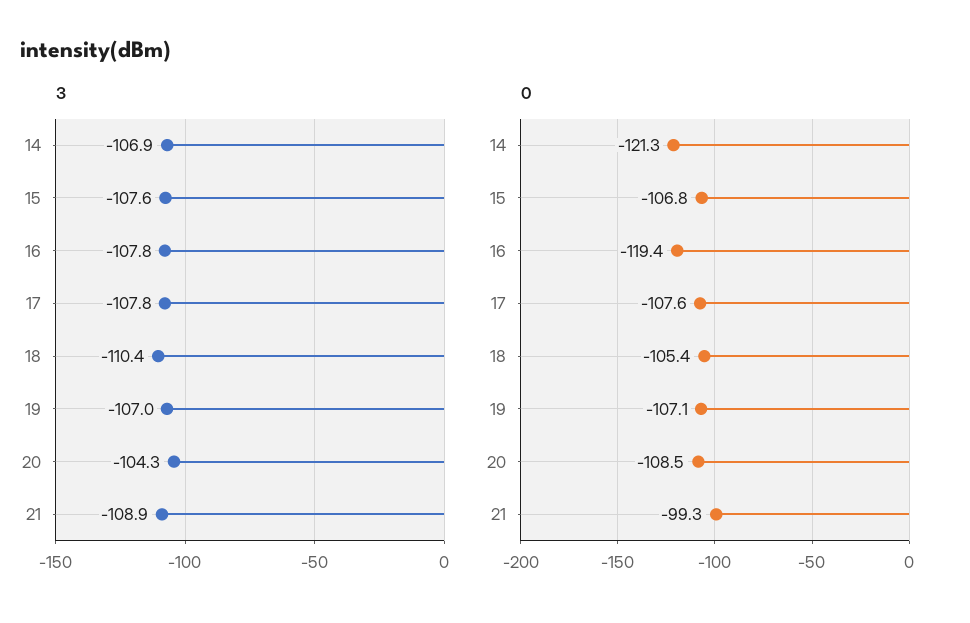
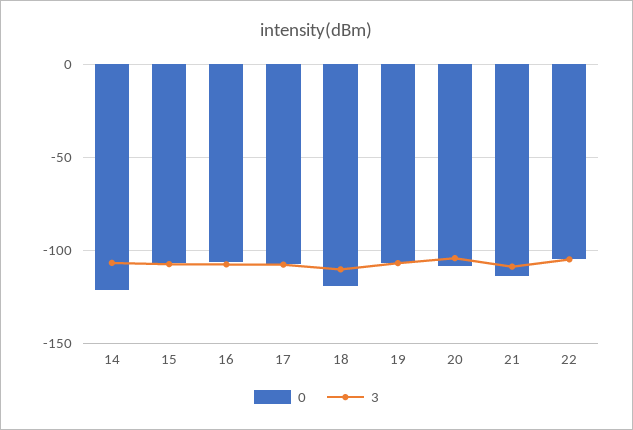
  {
    "3": {
      "14": -106.9,
      "15": -107.6,
      "16": -107.8,
      "17": -107.8,
      "18": -110.4,
      "19": -107,
      "20": -104.3,
-     "21": -108.9
+     "21": -108.9,
+     "22": -105
    },
    "0": {
      "14": -121.3,
      "15": -106.8,
-     "16": -119.4,
+     "16": -105,
      "17": -107.6,
-     "18": -105.4,
+     "18": -120,
      "19": -107.1,
      "20": -108.5,
-     "21": -99.3
+     "21": -115,
+     "22": -105
    }
  }

